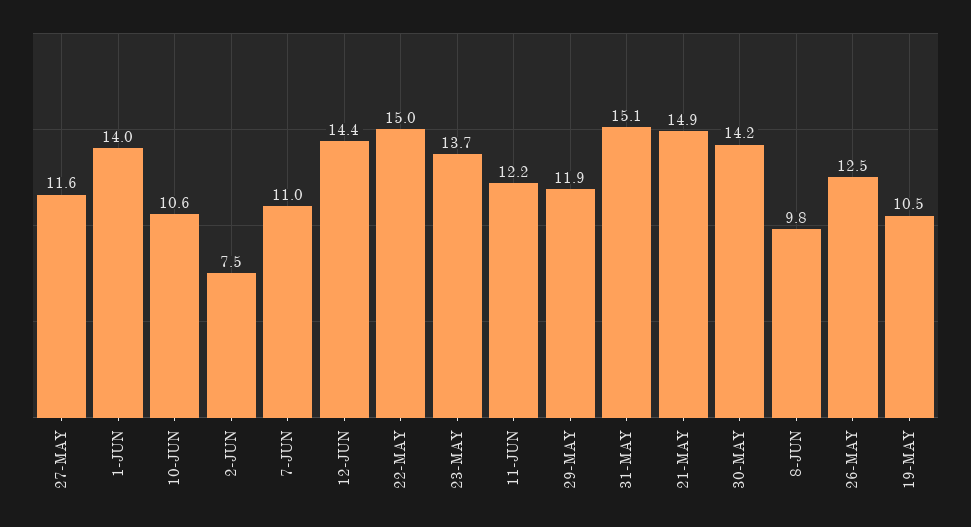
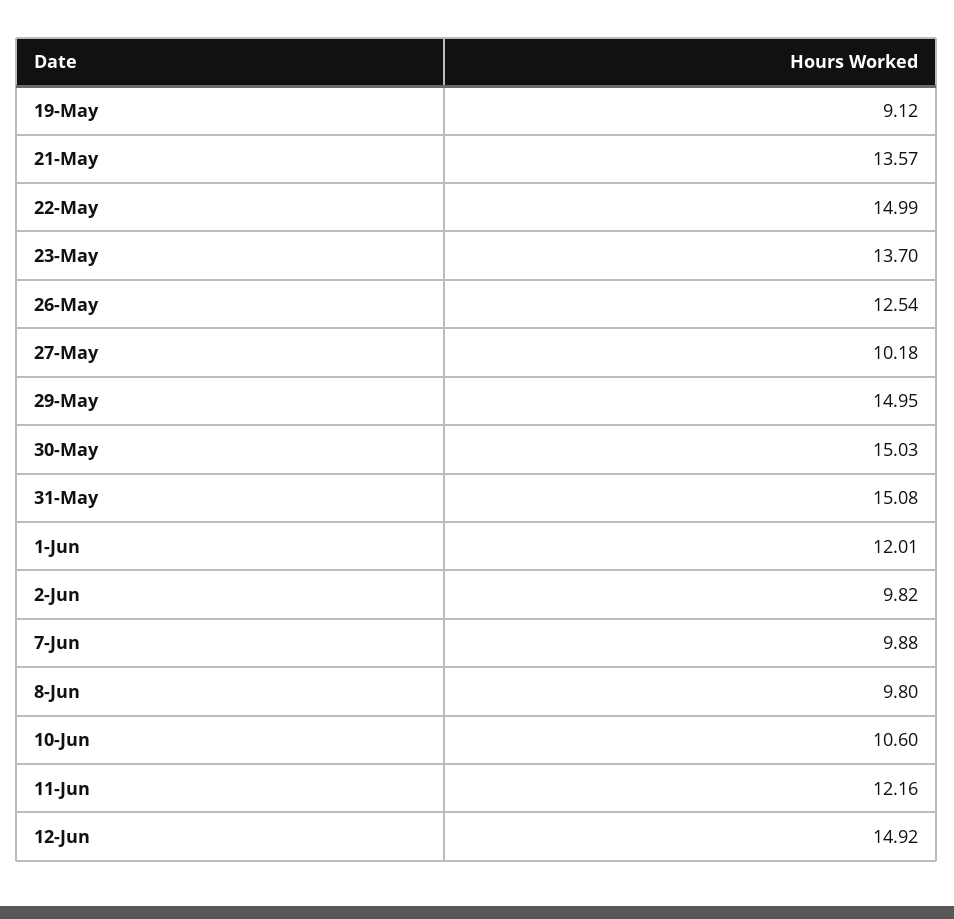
  {
-   "27-MAY": 11.6,
+   "27-MAY": 10.18,
-   "1-JUN": 14,
+   "1-JUN": 12.01,
    "10-JUN": 10.6,
-   "2-JUN": 7.5,
+   "2-JUN": 9.82,
-   "7-JUN": 11,
+   "7-JUN": 9.88,
-   "12-JUN": 14.4,
+   "12-JUN": 14.92,
    "22-MAY": 14.99,
    "23-MAY": 13.7,
    "11-JUN": 12.16,
-   "29-MAY": 11.9,
+   "29-MAY": 14.95,
    "31-MAY": 15.08,
-   "21-MAY": 14.9,
+   "21-MAY": 13.57,
-   "30-MAY": 14.2,
+   "30-MAY": 15.03,
    "8-JUN": 9.8,
    "26-MAY": 12.54,
-   "19-MAY": 10.5
+   "19-MAY": 9.12
  }

